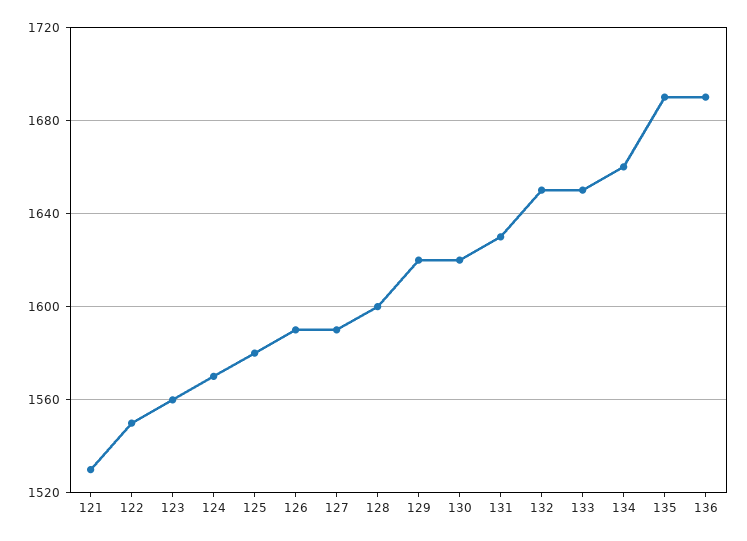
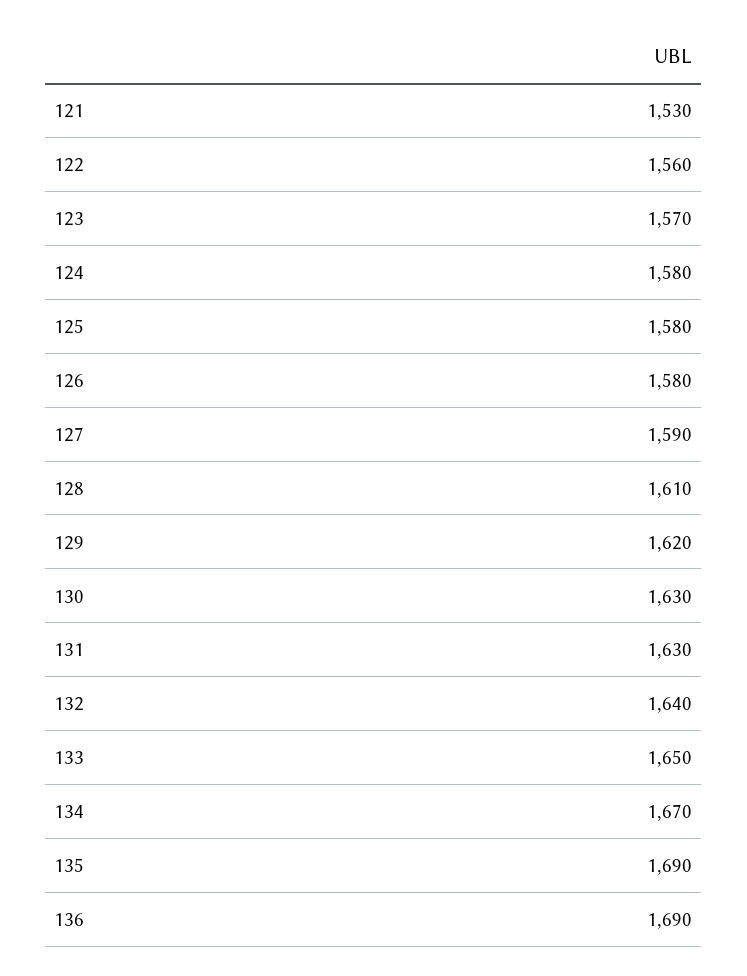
  {
    "121": 1530,
-   "122": 1550,
+   "122": 1560,
-   "123": 1560,
+   "123": 1570,
-   "124": 1570,
+   "124": 1580,
    "125": 1580,
-   "126": 1590,
+   "126": 1580,
    "127": 1590,
-   "128": 1600,
+   "128": 1610,
    "129": 1620,
-   "130": 1620,
+   "130": 1630,
    "131": 1630,
-   "132": 1650,
+   "132": 1640,
    "133": 1650,
-   "134": 1660,
+   "134": 1670,
    "135": 1690,
    "136": 1690
  }

